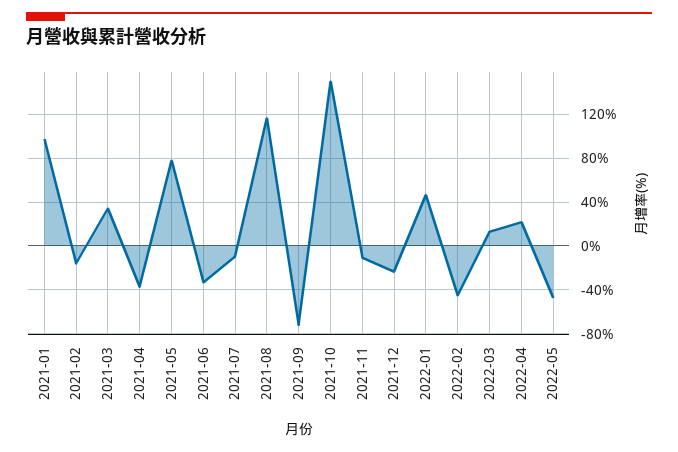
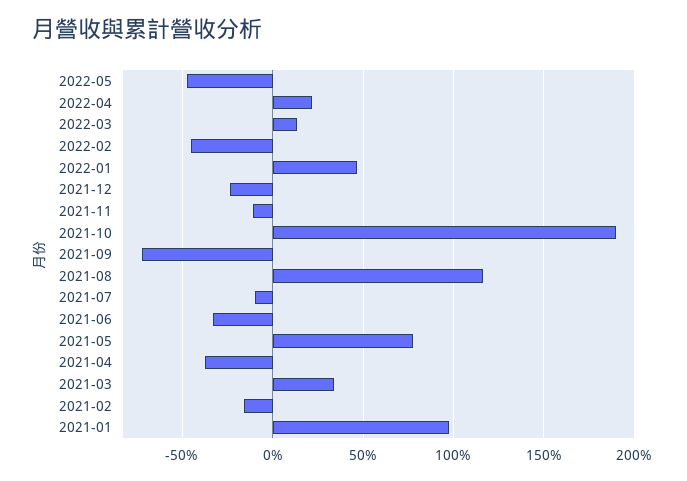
  {
    "2021-01": 100,
    "2021-02": -15,
    "2021-03": 35,
    "2021-04": -35,
    "2021-05": 80,
    "2021-06": -35,
    "2021-07": -10,
    "2021-08": 115,
    "2021-09": -70,
-   "2021-10": 150,
+   "2021-10": 190,
    "2021-11": -10,
    "2021-12": -25,
    "2022-01": 45,
    "2022-02": -45,
    "2022-03": 15,
    "2022-04": 20,
    "2022-05": -45
  }

